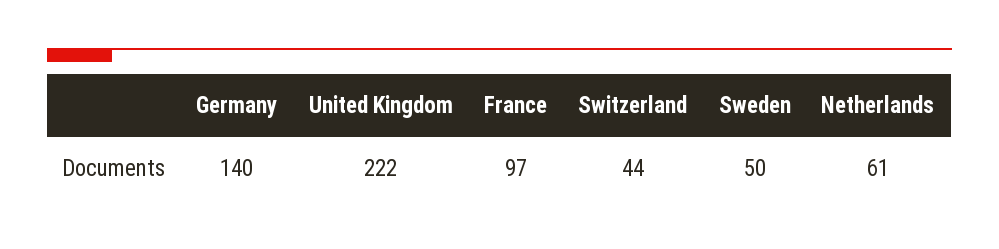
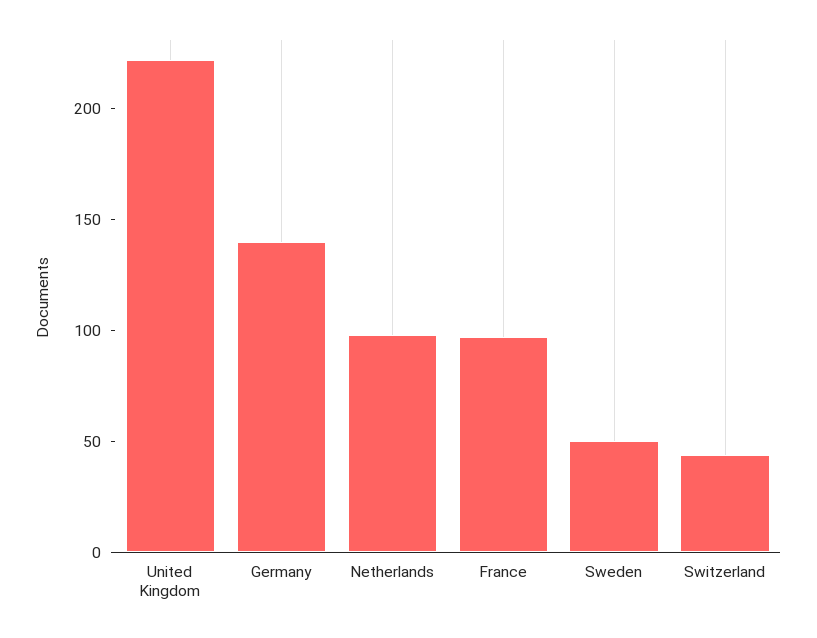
  {
    "Germany": 140,
    "United Kingdom": 222,
    "France": 97,
    "Switzerland": 44,
    "Sweden": 50,
-   "Netherlands": 61
+   "Netherlands": 100
  }

